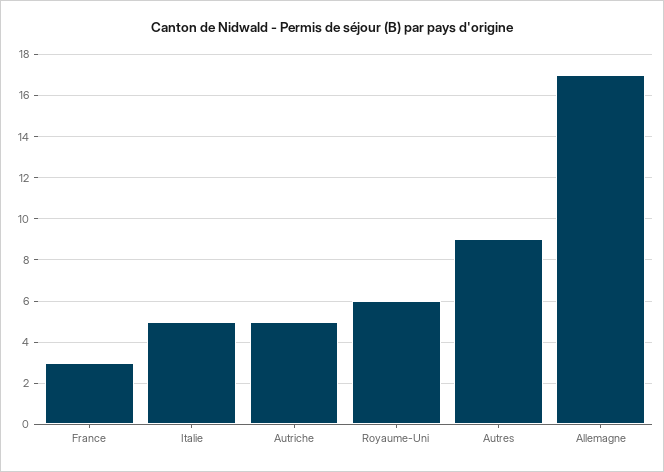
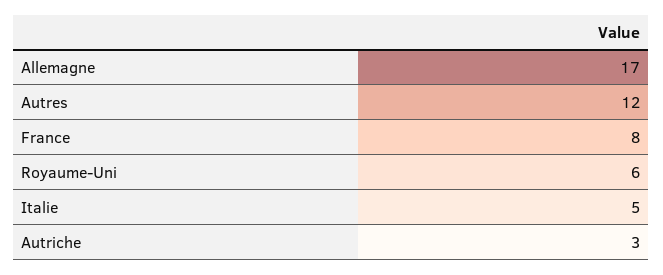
  {
-   "France": 3,
+   "France": 8,
    "Italie": 5,
-   "Autriche": 5,
+   "Autriche": 3,
    "Royaume-Uni": 6,
-   "Autres": 9,
+   "Autres": 12,
    "Allemagne": 17
  }

